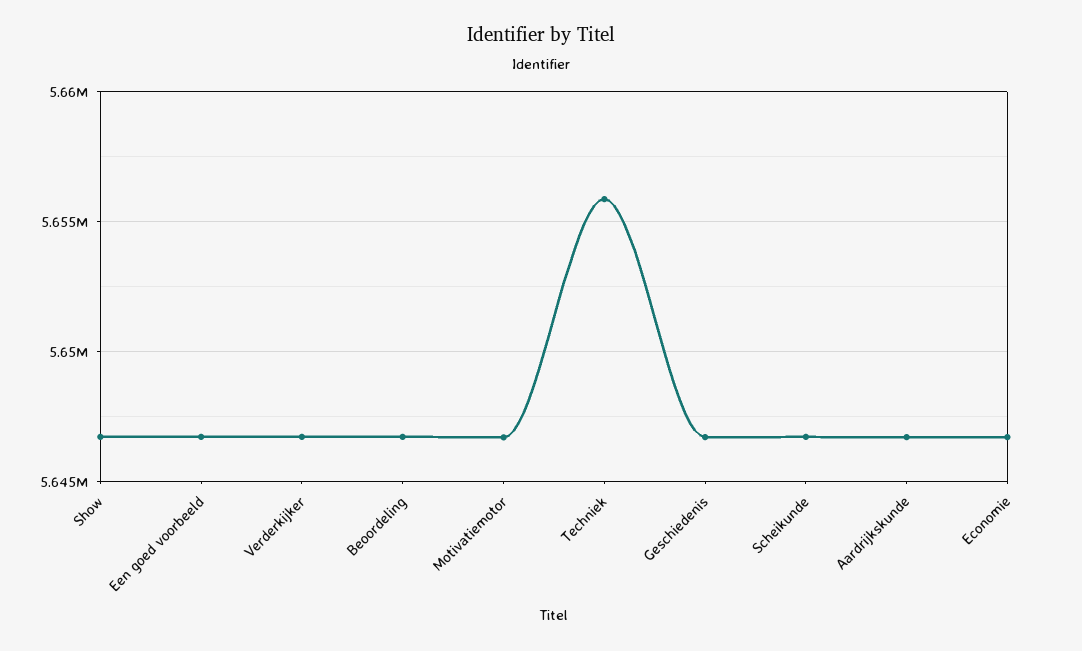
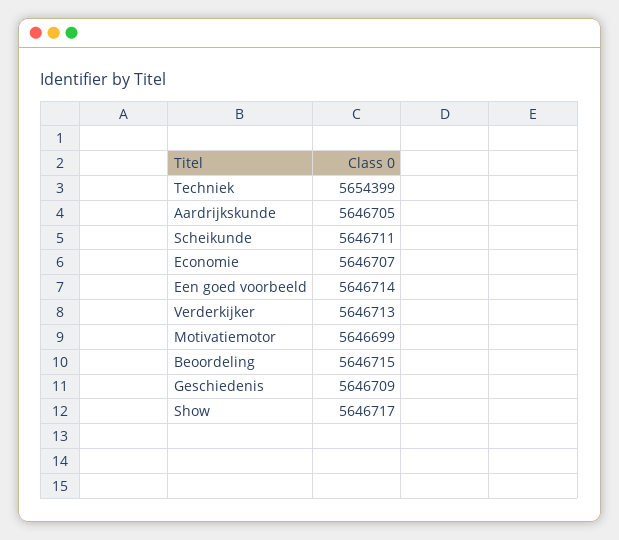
  {
    "Show": 5646717,
    "Een goed voorbeeld": 5646714,
    "Verderkijker": 5646713,
    "Beoordeling": 5646715,
    "Motivatiemotor": 5646699,
-   "Techniek": 5656000,
+   "Techniek": 5654399,
    "Geschiedenis": 5646709,
    "Scheikunde": 5646711,
    "Aardrijkskunde": 5646705,
    "Economie": 5646707
  }

